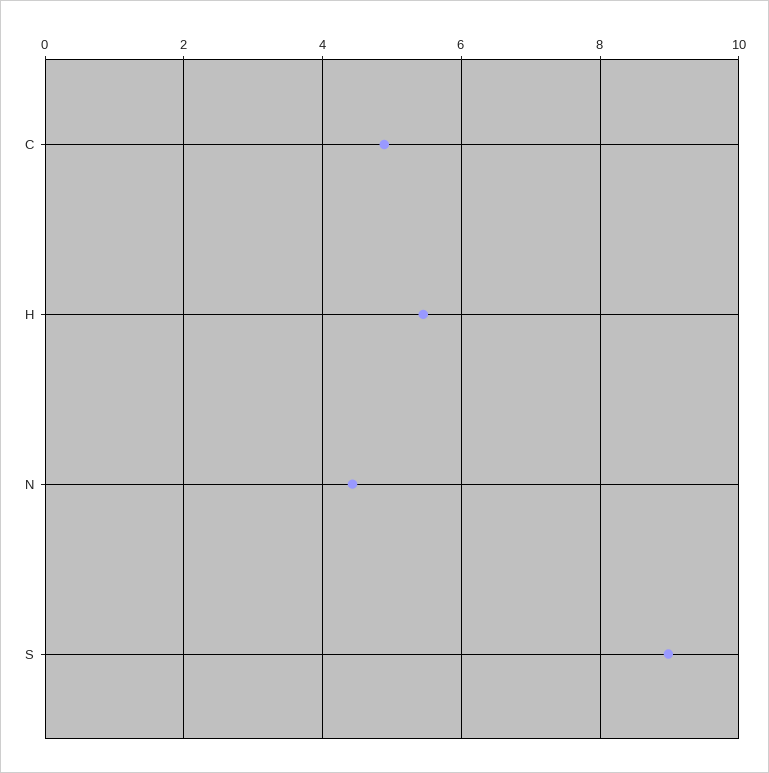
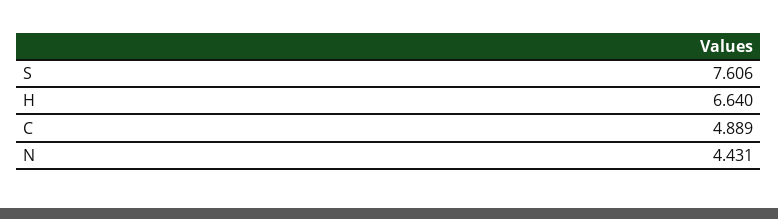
  {
    "C": 4.889,
-   "H": 5.4,
+   "H": 6.64,
    "N": 4.431,
-   "S": 9
+   "S": 7.606
  }

